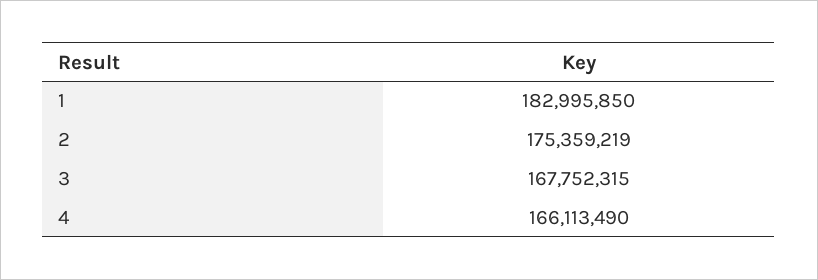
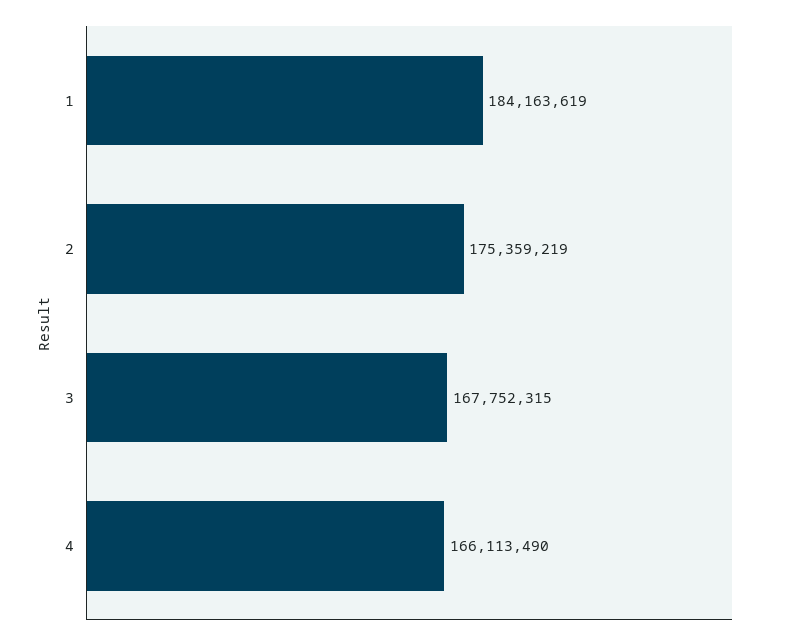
  {
-   "1": 182995850,
+   "1": 184163619,
    "2": 175359219,
    "3": 167752315,
    "4": 166113490
  }

